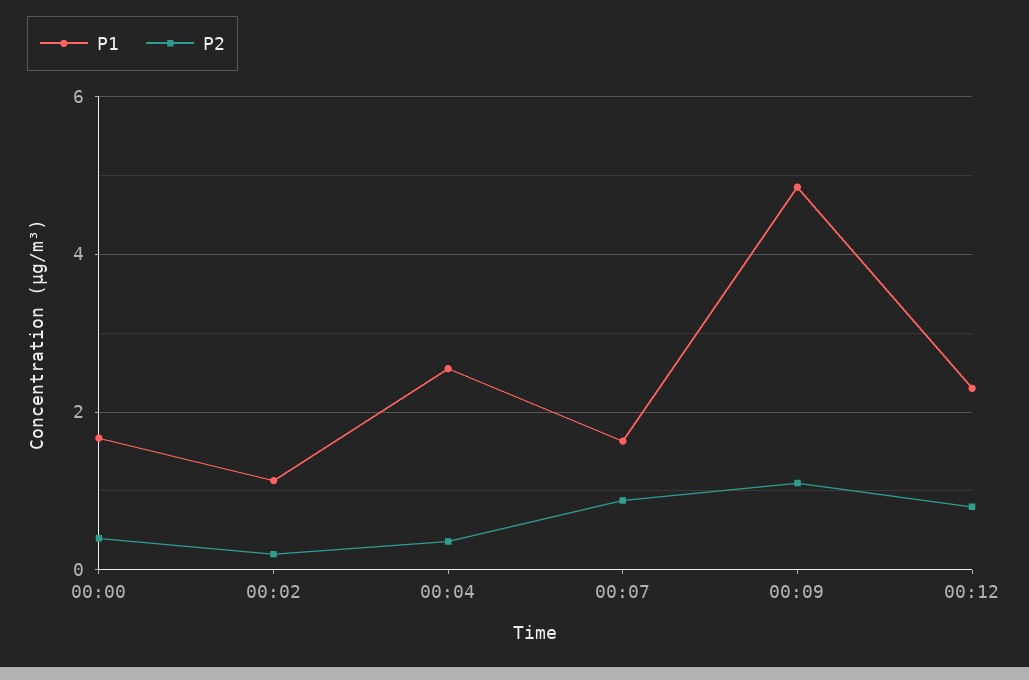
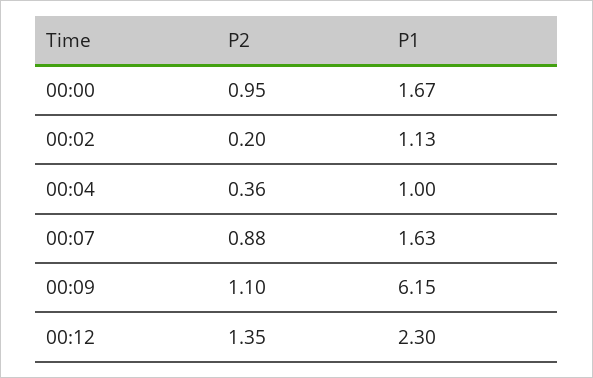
  {
    "P1": {
      "00:00": 1.67,
      "00:02": 1.13,
-     "00:04": 2.6,
+     "00:04": 1,
      "00:07": 1.63,
-     "00:09": 4.8,
+     "00:09": 6.15,
      "00:12": 2.3
    },
    "P2": {
-     "00:00": 0.4,
+     "00:00": 0.95,
      "00:02": 0.2,
      "00:04": 0.36,
      "00:07": 0.88,
      "00:09": 1.1,
-     "00:12": 0.8
+     "00:12": 1.35
    }
  }

